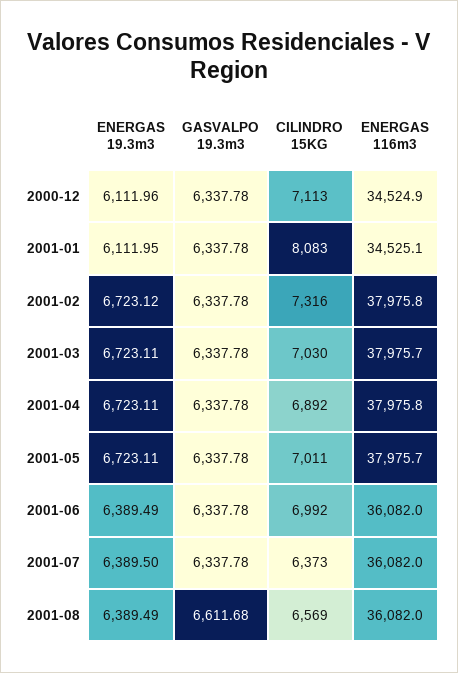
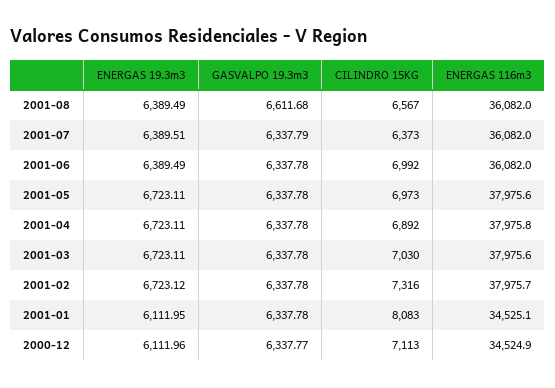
  {
    "ENERGAS 19.3m3": {
      "2000-12": 6111.96,
      "2001-01": 6111.95,
      "2001-02": 6723.12,
      "2001-03": 6723.11,
      "2001-04": 6723.11,
      "2001-05": 6723.11,
      "2001-06": 6389.49,
-     "2001-07": 6389.5,
+     "2001-07": 6389.51,
      "2001-08": 6389.49
    },
    "GASVALPO 19.3m3": {
-     "2000-12": 6337.78,
+     "2000-12": 6337.77,
      "2001-01": 6337.78,
      "2001-02": 6337.78,
      "2001-03": 6337.78,
      "2001-04": 6337.78,
      "2001-05": 6337.78,
      "2001-06": 6337.78,
-     "2001-07": 6337.78,
+     "2001-07": 6337.79,
      "2001-08": 6611.68
    },
    "CILINDRO 15KG": {
      "2000-12": 7113,
      "2001-01": 8083,
      "2001-02": 7316,
      "2001-03": 7030,
      "2001-04": 6892,
-     "2001-05": 7011,
+     "2001-05": 6973,
      "2001-06": 6992,
      "2001-07": 6373,
-     "2001-08": 6569
+     "2001-08": 6567
    },
    "ENERGAS 116m3": {
      "2000-12": 34524.9,
      "2001-01": 34525.1,
-     "2001-02": 37975.8,
+     "2001-02": 37975.7,
-     "2001-03": 37975.7,
+     "2001-03": 37975.6,
      "2001-04": 37975.8,
-     "2001-05": 37975.7,
+     "2001-05": 37975.6,
      "2001-06": 36082,
      "2001-07": 36082,
      "2001-08": 36082
    }
  }

